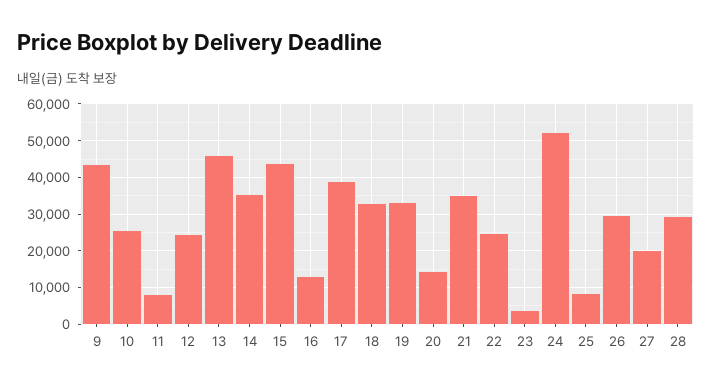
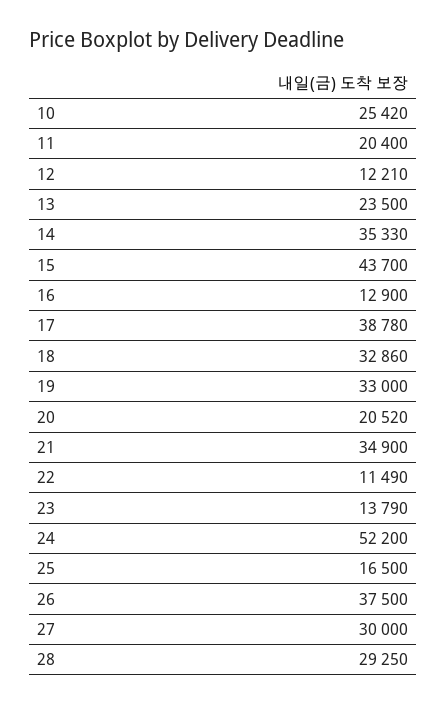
  {
-   "9": 44000,
    "10": 25420,
-   "11": 8000,
+   "11": 20400,
-   "12": 24000,
+   "12": 12210,
-   "13": 46000,
+   "13": 23500,
    "14": 35330,
    "15": 43700,
    "16": 12900,
    "17": 38780,
    "18": 32860,
    "19": 33000,
-   "20": 14000,
+   "20": 20520,
    "21": 34900,
-   "22": 24000,
+   "22": 11490,
-   "23": 4000,
+   "23": 13790,
    "24": 52200,
-   "25": 8000,
+   "25": 16500,
-   "26": 30000,
+   "26": 37500,
-   "27": 20000,
+   "27": 30000,
    "28": 29250
  }

